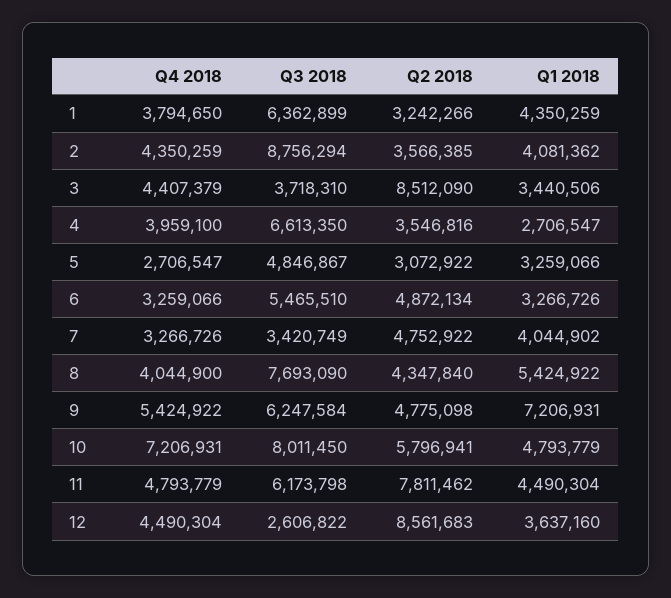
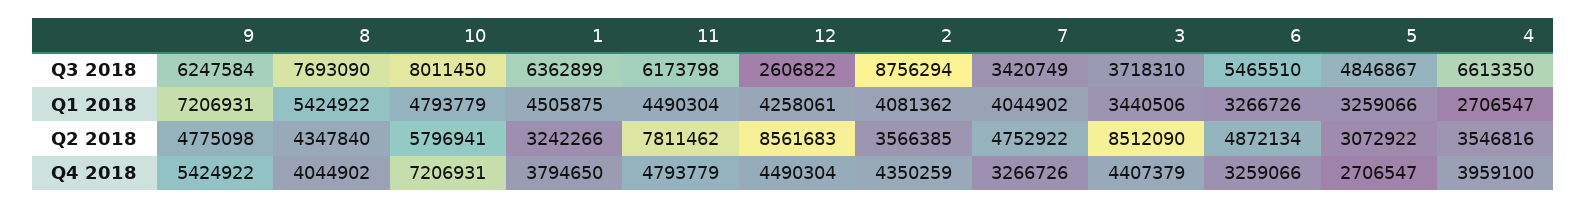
  {
    "Q4 2018": {
      "1": 3794650,
      "2": 4350259,
      "3": 4407379,
      "4": 3959100,
      "5": 2706547,
      "6": 3259066,
      "7": 3266726,
-     "8": 4044900,
+     "8": 4044902,
      "9": 5424922,
      "10": 7206931,
      "11": 4793779,
      "12": 4490304
    },
    "Q3 2018": {
      "1": 6362899,
      "2": 8756294,
      "3": 3718310,
      "4": 6613350,
      "5": 4846867,
      "6": 5465510,
      "7": 3420749,
      "8": 7693090,
      "9": 6247584,
      "10": 8011450,
      "11": 6173798,
      "12": 2606822
    },
    "Q2 2018": {
      "1": 3242266,
      "2": 3566385,
      "3": 8512090,
      "4": 3546816,
      "5": 3072922,
      "6": 4872134,
      "7": 4752922,
      "8": 4347840,
      "9": 4775098,
      "10": 5796941,
      "11": 7811462,
      "12": 8561683
    },
    "Q1 2018": {
-     "1": 4350259,
+     "1": 4505875,
      "2": 4081362,
      "3": 3440506,
      "4": 2706547,
      "5": 3259066,
      "6": 3266726,
      "7": 4044902,
      "8": 5424922,
      "9": 7206931,
      "10": 4793779,
      "11": 4490304,
-     "12": 3637160
+     "12": 4258061
    }
  }

